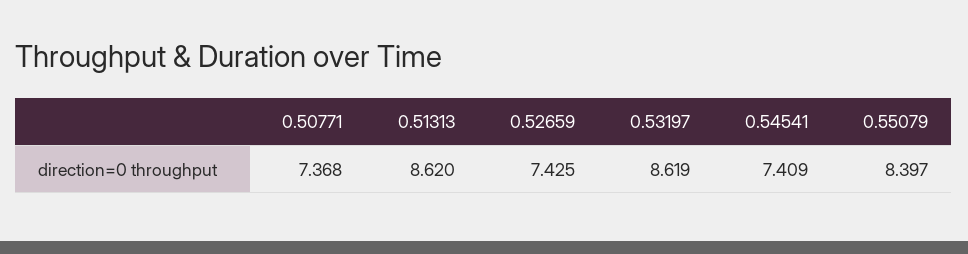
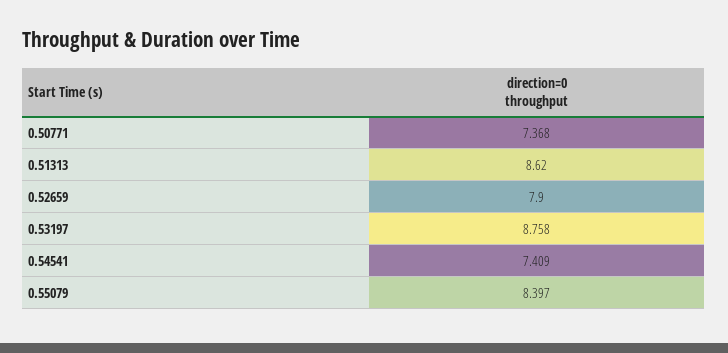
  {
    "0.50771": 7.368,
    "0.51313": 8.62,
-   "0.52659": 7.425,
+   "0.52659": 7.9,
-   "0.53197": 8.619,
+   "0.53197": 8.758,
    "0.54541": 7.409,
    "0.55079": 8.397
  }

